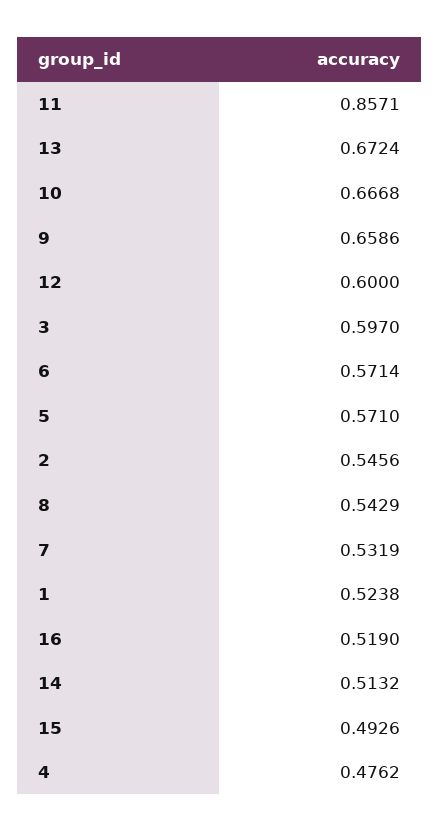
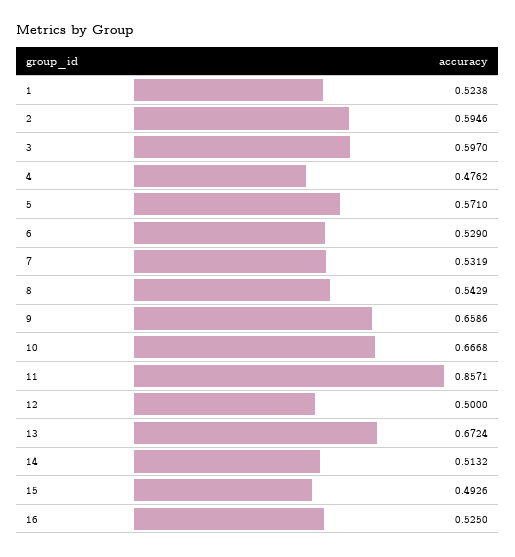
  {
    "11": 0.8571,
    "13": 0.6724,
    "10": 0.6668,
    "9": 0.6586,
-   "12": 0.6,
+   "12": 0.5,
    "3": 0.597,
-   "6": 0.5714,
+   "6": 0.529,
    "5": 0.571,
-   "2": 0.5456,
+   "2": 0.5946,
    "8": 0.5429,
    "7": 0.5319,
    "1": 0.5238,
-   "16": 0.519,
+   "16": 0.525,
    "14": 0.5132,
    "15": 0.4926,
    "4": 0.4762
  }

